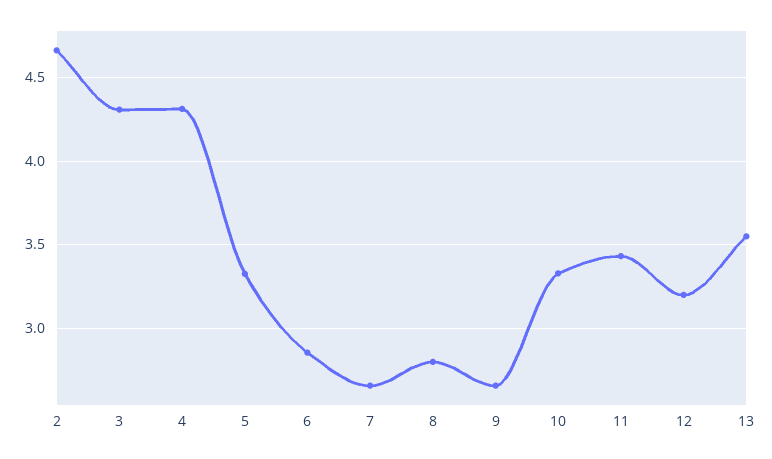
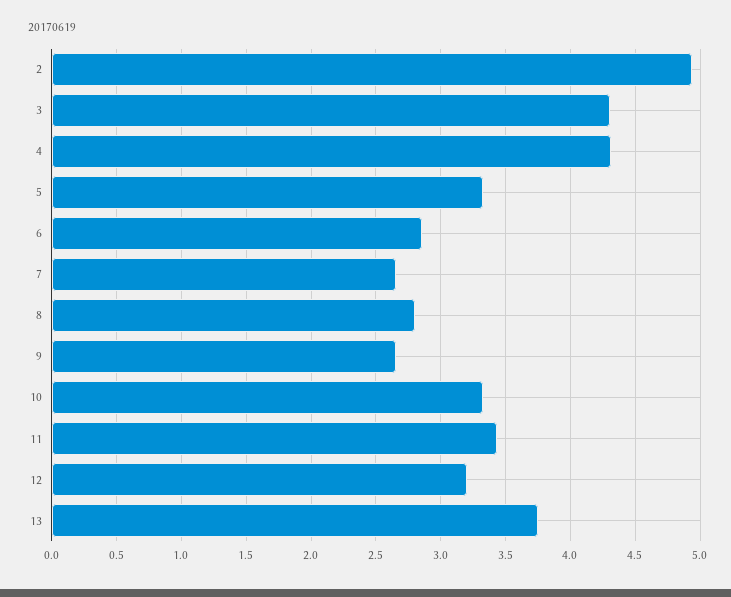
  {
-   "2": 4.65,
+   "2": 4.95,
    "3": 4.3,
    "4": 4.3,
    "5": 3.35,
    "6": 2.85,
    "7": 2.65,
    "8": 2.8,
    "9": 2.65,
    "10": 3.35,
    "11": 3.45,
    "12": 3.2,
-   "13": 3.55
+   "13": 3.75
  }

